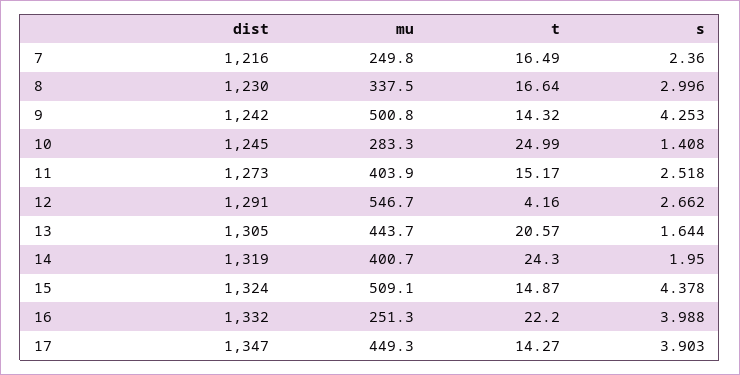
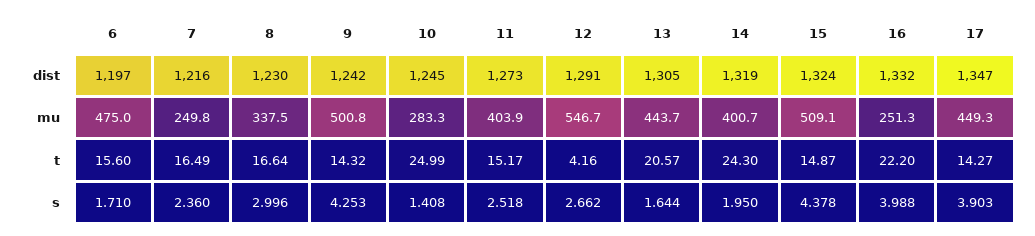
  {
    "dist": {
      "7": 1216,
      "8": 1230,
      "9": 1242,
      "10": 1245,
      "11": 1273,
      "12": 1291,
      "13": 1305,
      "14": 1319,
      "15": 1324,
      "16": 1332,
-     "17": 1347
+     "17": 1347,
+     "6": 1197
    },
    "mu": {
      "7": 249.8,
      "8": 337.5,
      "9": 500.8,
      "10": 283.3,
      "11": 403.9,
      "12": 546.7,
      "13": 443.7,
      "14": 400.7,
      "15": 509.1,
      "16": 251.3,
-     "17": 449.3
+     "17": 449.3,
+     "6": 475
    },
    "t": {
      "7": 16.49,
      "8": 16.64,
      "9": 14.32,
      "10": 24.99,
      "11": 15.17,
      "12": 4.16,
      "13": 20.57,
      "14": 24.3,
      "15": 14.87,
      "16": 22.2,
-     "17": 14.27
+     "17": 14.27,
+     "6": 15.6
    },
    "s": {
      "7": 2.36,
      "8": 2.996,
      "9": 4.253,
      "10": 1.408,
      "11": 2.518,
      "12": 2.662,
      "13": 1.644,
      "14": 1.95,
      "15": 4.378,
      "16": 3.988,
-     "17": 3.903
+     "17": 3.903,
+     "6": 1.71
    }
  }

